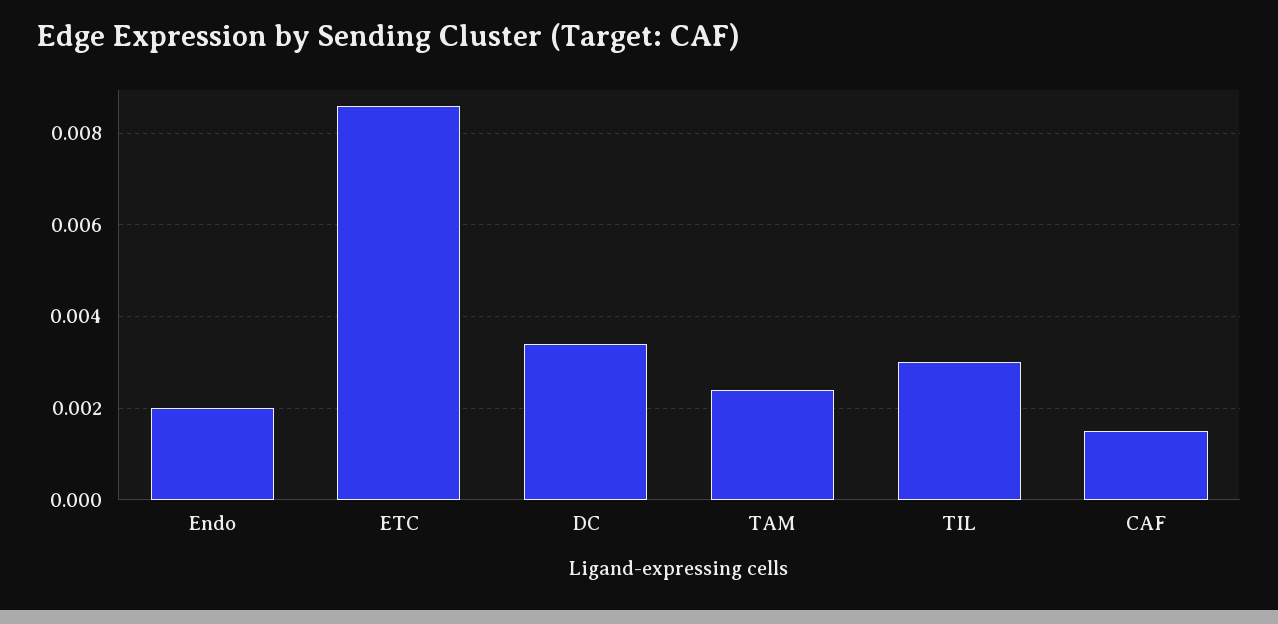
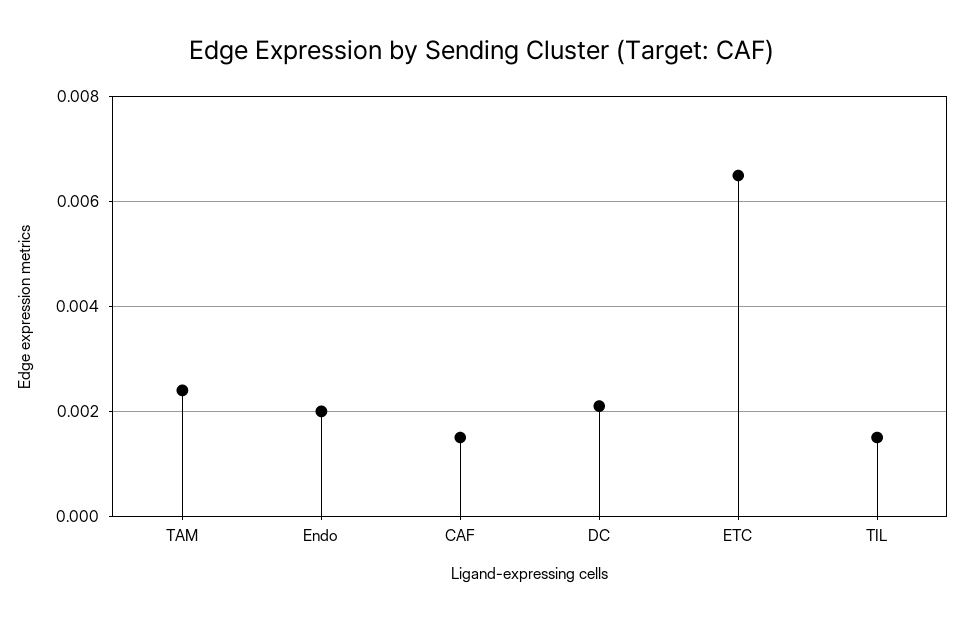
  {
    "Endo": 0.002,
-   "ETC": 0.0085,
+   "ETC": 0.0065,
-   "DC": 0.0035,
+   "DC": 0.002,
    "TAM": 0.0025,
-   "TIL": 0.003,
+   "TIL": 0.0015,
    "CAF": 0.0015
  }

